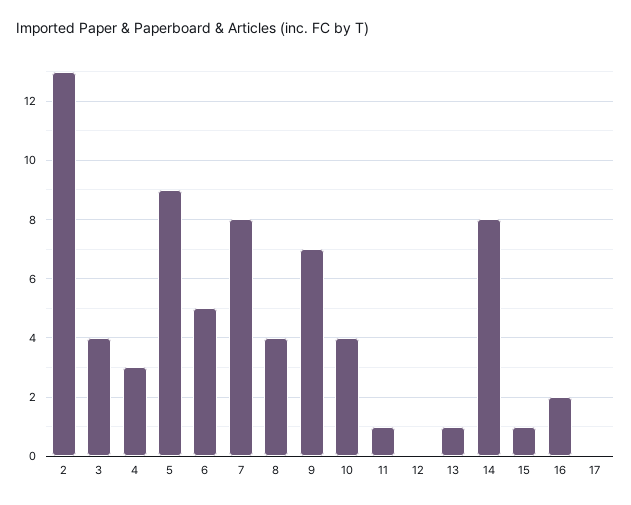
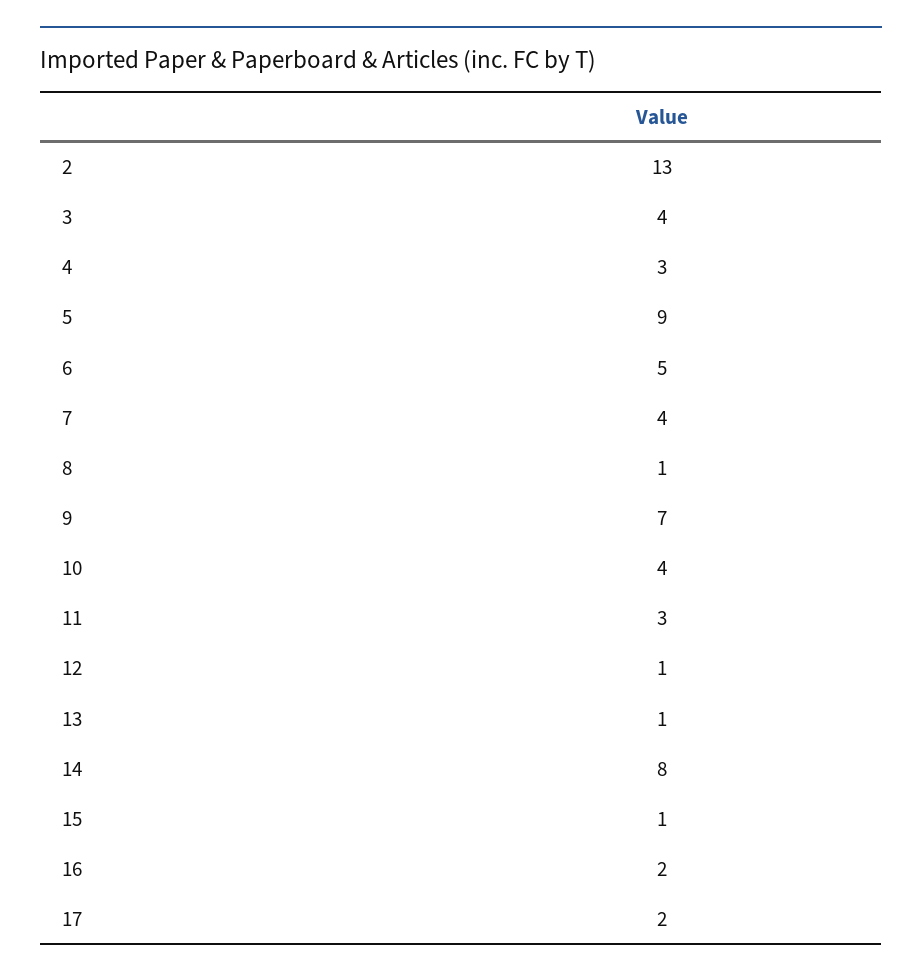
  {
    "2": 13,
    "3": 4,
    "4": 3,
    "5": 9,
    "6": 5,
-   "7": 8,
+   "7": 4,
-   "8": 4,
+   "8": 1,
    "9": 7,
    "10": 4,
-   "11": 1,
+   "11": 3,
-   "12": 0,
+   "12": 1,
    "13": 1,
    "14": 8,
    "15": 1,
    "16": 2,
-   "17": 0
+   "17": 2
  }

